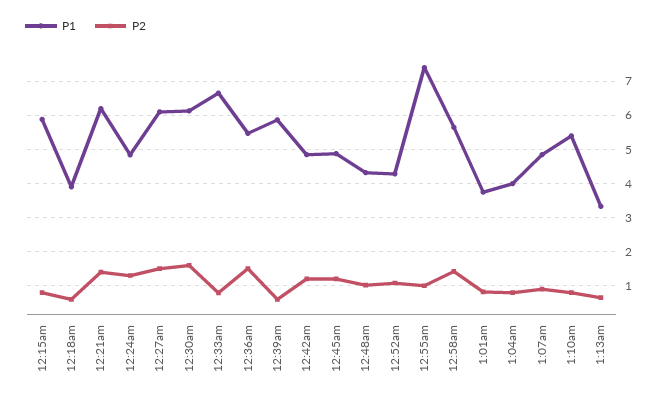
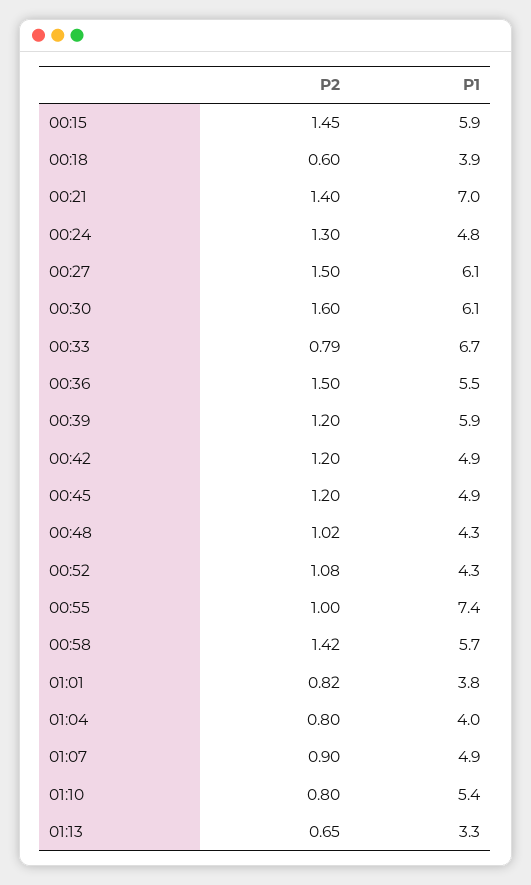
  {
    "P1": {
      "12:15am": 5.9,
      "12:18am": 3.9,
-     "12:21am": 6.2,
+     "12:21am": 7,
      "12:24am": 4.8,
      "12:27am": 6.1,
      "12:30am": 6.1,
      "12:33am": 6.7,
      "12:36am": 5.5,
      "12:39am": 5.9,
      "12:42am": 4.9,
      "12:45am": 4.9,
      "12:48am": 4.3,
      "12:52am": 4.3,
      "12:55am": 7.4,
      "12:58am": 5.7,
      "1:01am": 3.8,
      "1:04am": 4,
      "1:07am": 4.9,
      "1:10am": 5.4,
      "1:13am": 3.3
    },
    "P2": {
-     "12:15am": 0.8,
+     "12:15am": 1.45,
      "12:18am": 0.6,
      "12:21am": 1.4,
      "12:24am": 1.3,
      "12:27am": 1.5,
      "12:30am": 1.6,
      "12:33am": 0.79,
      "12:36am": 1.5,
-     "12:39am": 0.6,
+     "12:39am": 1.2,
      "12:42am": 1.2,
      "12:45am": 1.2,
      "12:48am": 1.02,
      "12:52am": 1.08,
      "12:55am": 1,
      "12:58am": 1.42,
      "1:01am": 0.82,
      "1:04am": 0.8,
      "1:07am": 0.9,
      "1:10am": 0.8,
      "1:13am": 0.65
    }
  }

